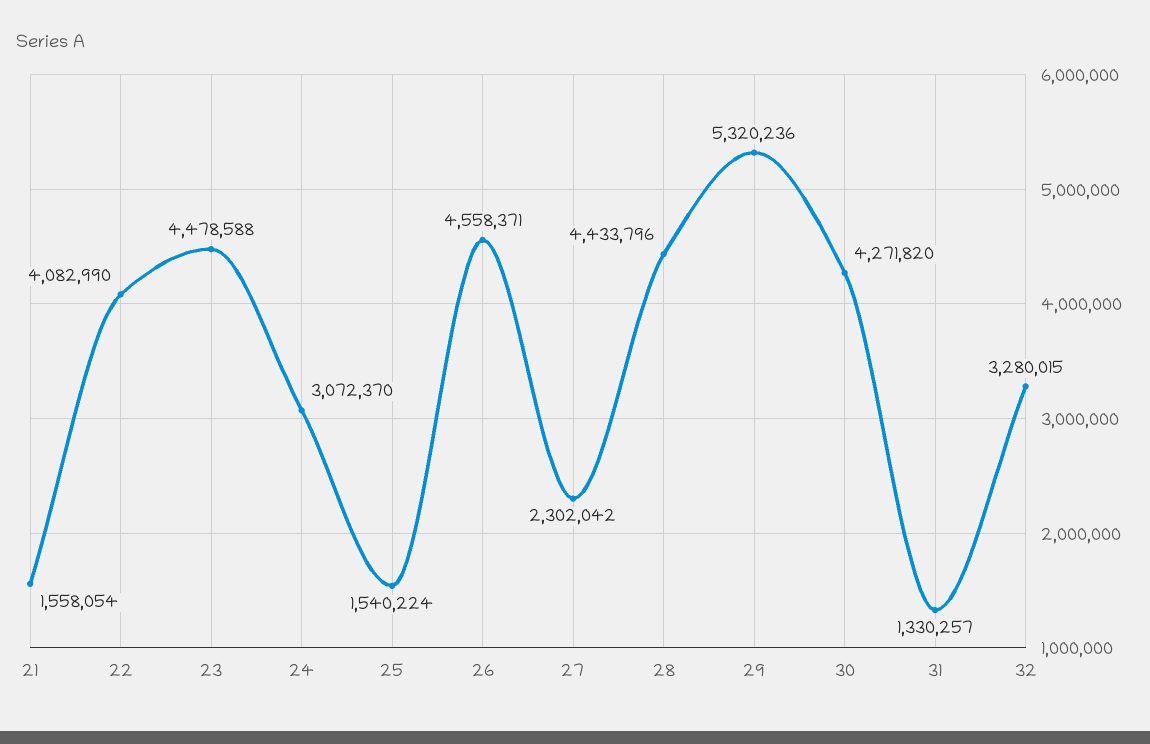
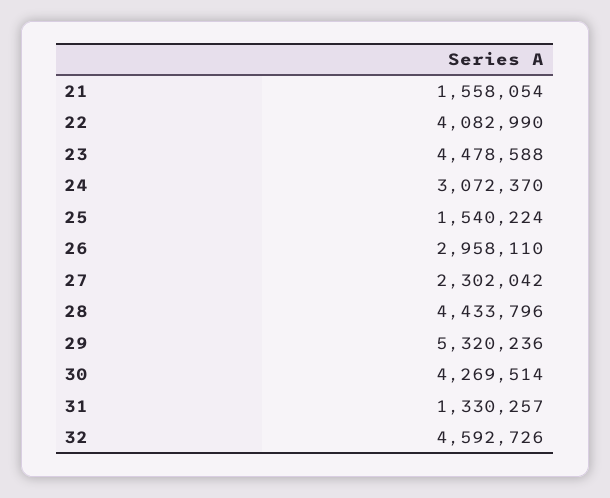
  {
    "21": 1558054,
    "22": 4082990,
    "23": 4478588,
    "24": 3072370,
    "25": 1540224,
-   "26": 4558371,
+   "26": 2958110,
    "27": 2302042,
    "28": 4433796,
    "29": 5320236,
-   "30": 4271820,
+   "30": 4269514,
    "31": 1330257,
-   "32": 3280015
+   "32": 4592726
  }

